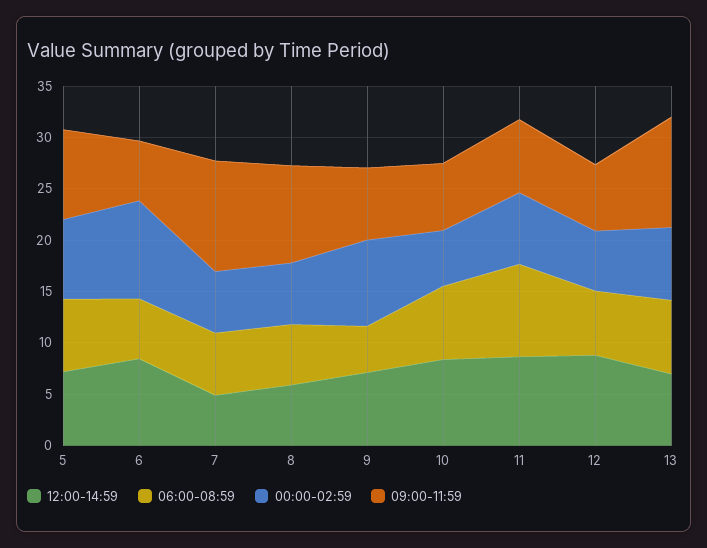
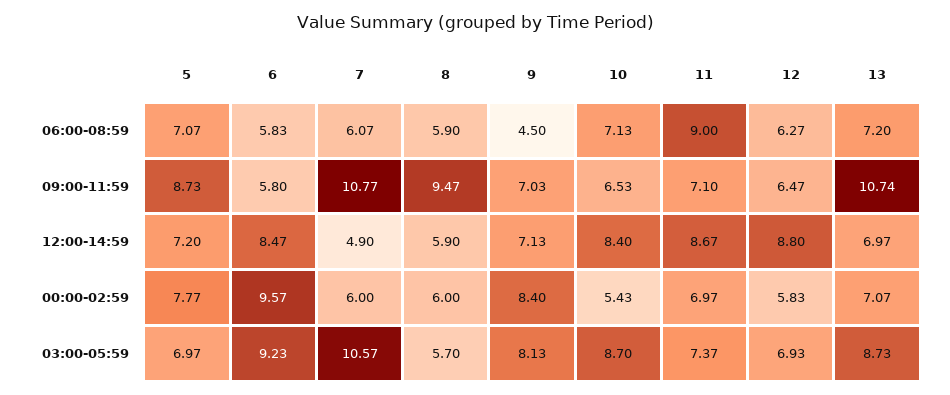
  {
    "12:00-14:59": {
      "5": 7.2,
      "6": 8.47,
      "7": 4.9,
      "8": 5.9,
      "9": 7.13,
      "10": 8.4,
      "11": 8.67,
      "12": 8.8,
      "13": 6.97
    },
    "06:00-08:59": {
      "5": 7.07,
      "6": 5.83,
      "7": 6.07,
      "8": 5.9,
      "9": 4.5,
      "10": 7.13,
      "11": 9,
      "12": 6.27,
      "13": 7.2
    },
    "00:00-02:59": {
      "5": 7.77,
      "6": 9.57,
      "7": 6,
      "8": 6,
      "9": 8.4,
      "10": 5.43,
      "11": 6.97,
      "12": 5.83,
      "13": 7.07
    },
    "09:00-11:59": {
      "5": 8.73,
      "6": 5.8,
      "7": 10.77,
      "8": 9.47,
      "9": 7.03,
      "10": 6.53,
      "11": 7.1,
      "12": 6.47,
      "13": 10.74
-   }
+   },
+   "03:00-05:59": {
+     "5": 6.97,
+     "6": 9.23,
+     "7": 10.57,
+     "8": 5.7,
+     "9": 8.13,
+     "10": 8.7,
+     "11": 7.37,
+     "12": 6.93,
+     "13": 8.73
+   }
  }

